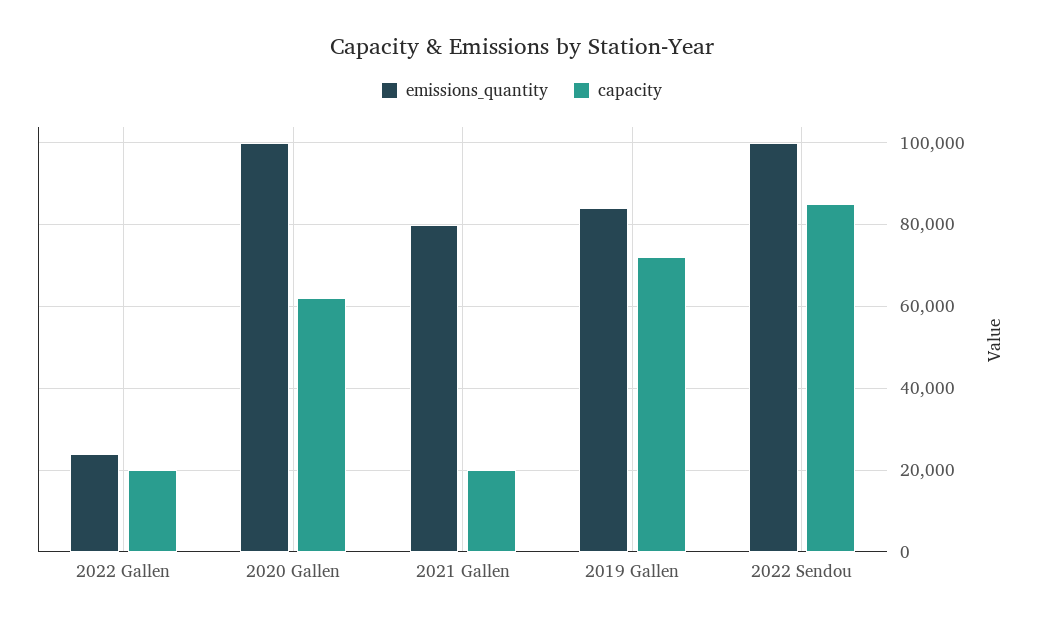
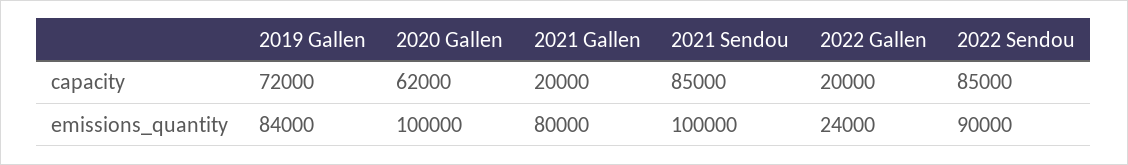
  {
    "emissions_quantity": {
      "2022 Gallen": 24000,
      "2020 Gallen": 100000,
      "2021 Gallen": 80000,
      "2019 Gallen": 84000,
-     "2022 Sendou": 100000
+     "2022 Sendou": 90000,
+     "2021 Sendou": 100000
    },
    "capacity": {
      "2022 Gallen": 20000,
      "2020 Gallen": 62000,
      "2021 Gallen": 20000,
      "2019 Gallen": 72000,
-     "2022 Sendou": 85000
+     "2022 Sendou": 85000,
+     "2021 Sendou": 85000
    }
  }

